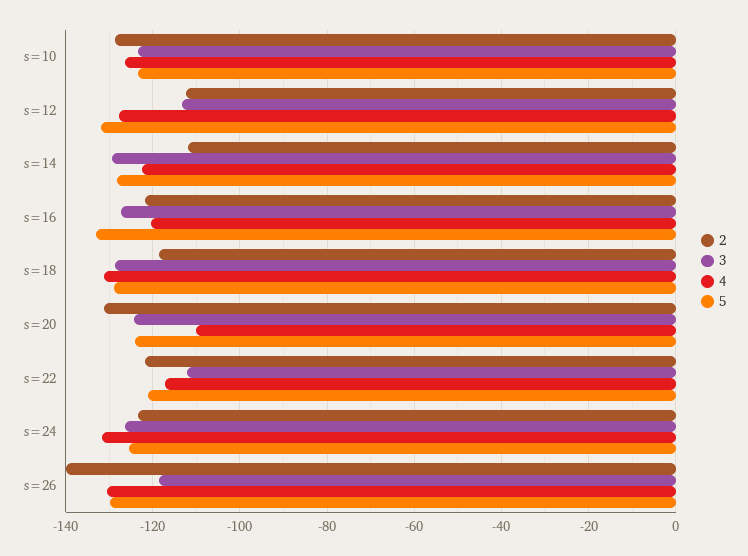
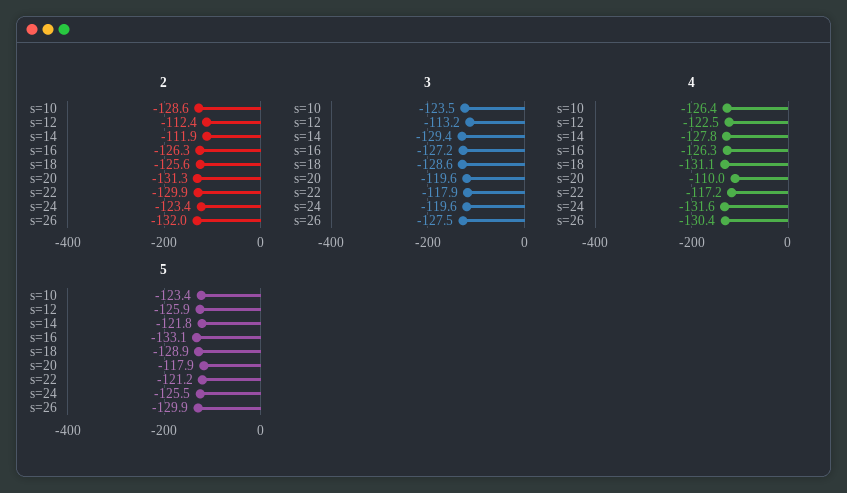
  {
    "2": {
      "s=10": -128.6,
      "s=12": -112.4,
      "s=14": -111.9,
-     "s=16": -122,
+     "s=16": -126.3,
-     "s=18": -118,
+     "s=18": -125.6,
      "s=20": -131.3,
-     "s=22": -122,
+     "s=22": -129.9,
      "s=24": -123.4,
-     "s=26": -140
+     "s=26": -132
    },
    "3": {
      "s=10": -123.5,
      "s=12": -113.2,
      "s=14": -129.4,
      "s=16": -127.2,
      "s=18": -128.6,
-     "s=20": -124,
+     "s=20": -119.6,
-     "s=22": -112,
+     "s=22": -117.9,
-     "s=24": -126,
+     "s=24": -119.6,
-     "s=26": -118
+     "s=26": -127.5
    },
    "4": {
      "s=10": -126.4,
-     "s=12": -128,
+     "s=12": -122.5,
-     "s=14": -122,
+     "s=14": -127.8,
-     "s=16": -120,
+     "s=16": -126.3,
      "s=18": -131.1,
      "s=20": -110,
      "s=22": -117.2,
      "s=24": -131.6,
      "s=26": -130.4
    },
    "5": {
      "s=10": -123.4,
-     "s=12": -132,
+     "s=12": -125.9,
-     "s=14": -128,
+     "s=14": -121.8,
      "s=16": -133.1,
      "s=18": -128.9,
-     "s=20": -124,
+     "s=20": -117.9,
      "s=22": -121.2,
      "s=24": -125.5,
      "s=26": -129.9
    }
  }

